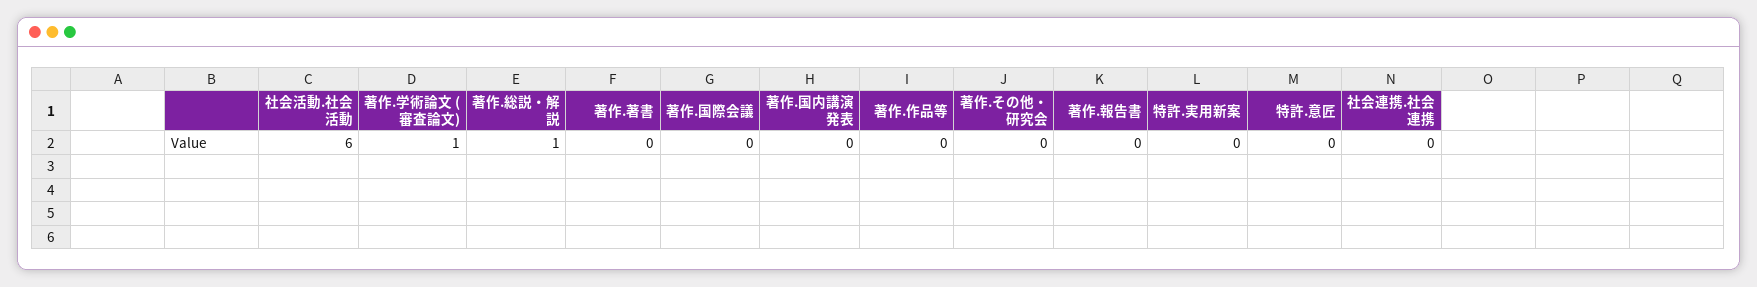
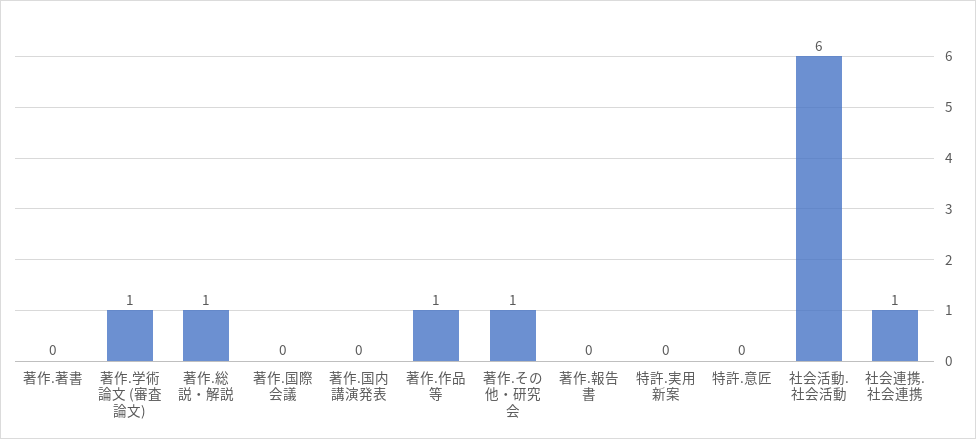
  {
    "社会活動.社会活動": 6,
    "著作.学術論文 (審査論文)": 1,
    "著作.総説・解説": 1,
    "著作.著書": 0,
    "著作.国際会議": 0,
    "著作.国内講演発表": 0,
-   "著作.作品等": 0,
+   "著作.作品等": 1,
-   "著作.その他・研究会": 0,
+   "著作.その他・研究会": 1,
    "著作.報告書": 0,
    "特許.実用新案": 0,
    "特許.意匠": 0,
-   "社会連携.社会連携": 0
+   "社会連携.社会連携": 1
  }

